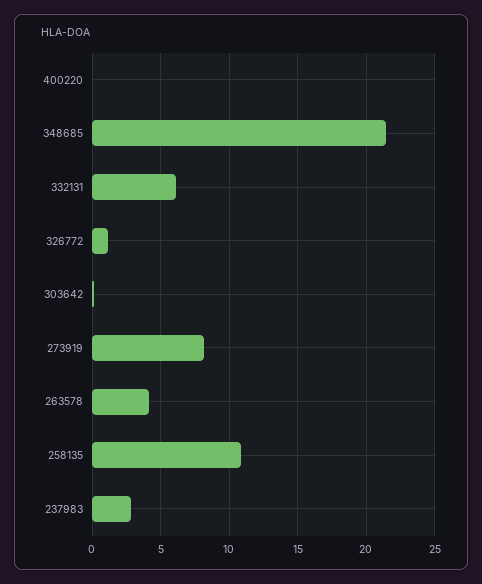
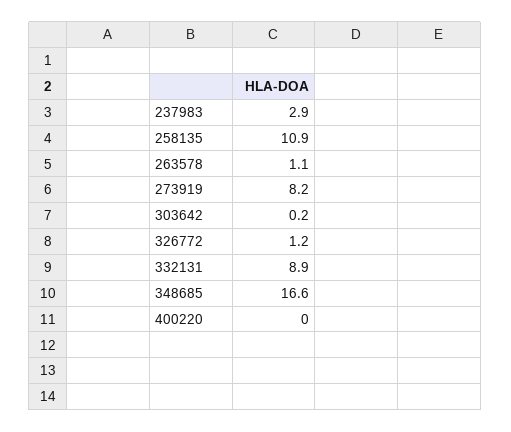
  {
    "400220": 0,
-   "348685": 21.5,
+   "348685": 16.6,
-   "332131": 6,
+   "332131": 8.9,
    "326772": 1.2,
    "303642": 0.2,
    "273919": 8.2,
-   "263578": 4,
+   "263578": 1.1,
    "258135": 10.9,
    "237983": 2.9
  }

